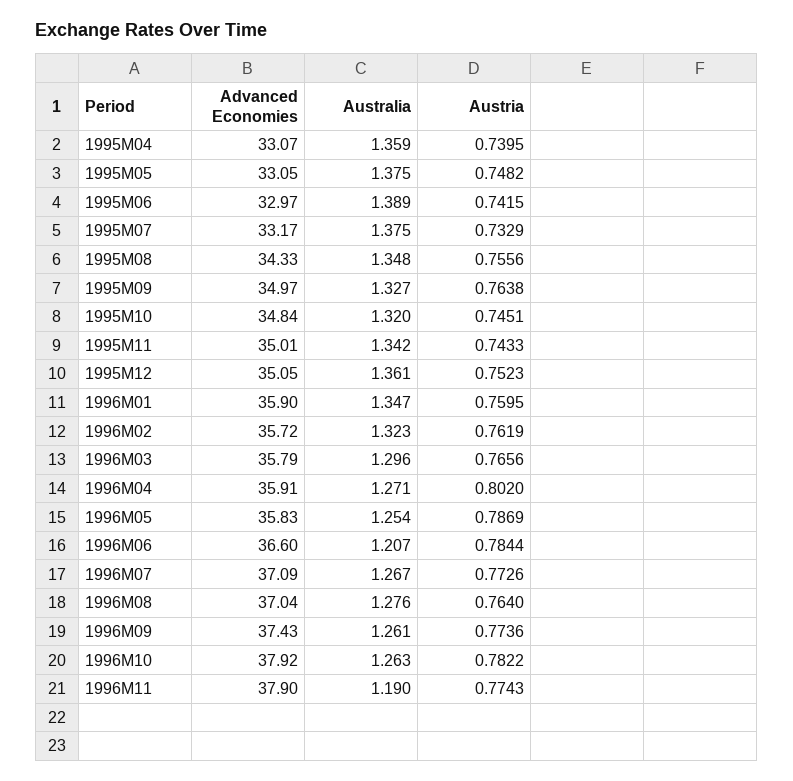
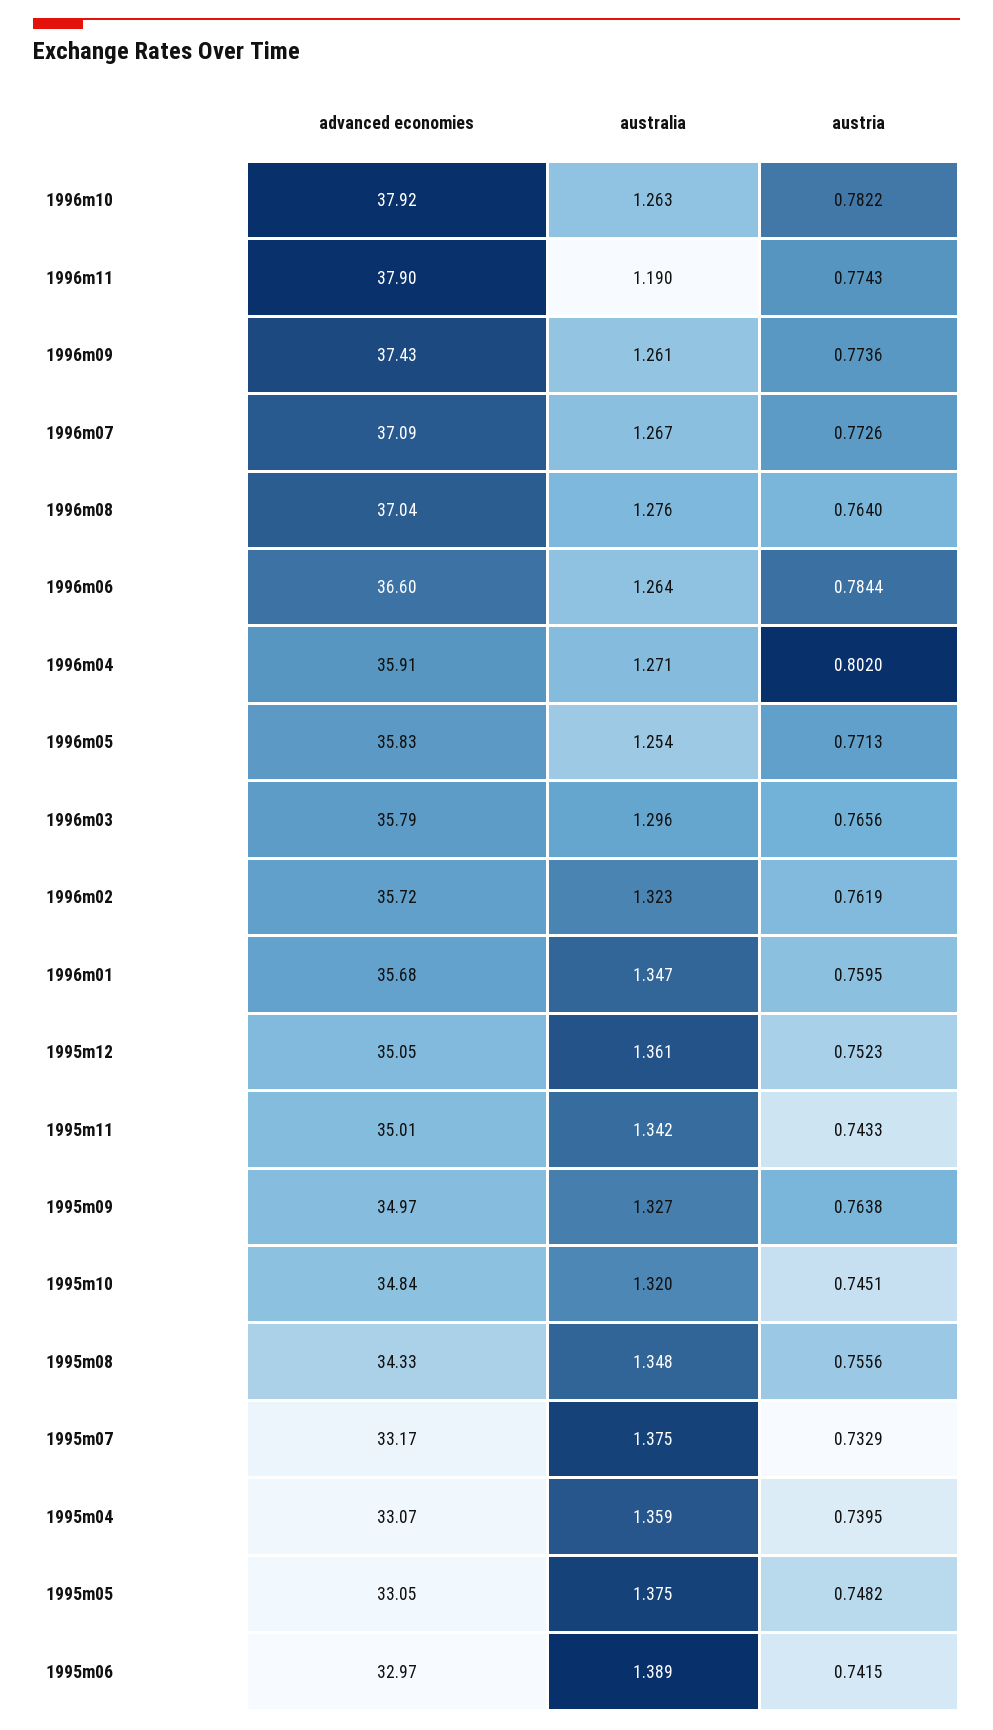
  {
    "Advanced Economies": {
      "1995M04": 33.07,
      "1995M05": 33.05,
      "1995M06": 32.97,
      "1995M07": 33.17,
      "1995M08": 34.33,
      "1995M09": 34.97,
      "1995M10": 34.84,
      "1995M11": 35.01,
      "1995M12": 35.05,
-     "1996M01": 35.9,
+     "1996M01": 35.68,
      "1996M02": 35.72,
      "1996M03": 35.79,
      "1996M04": 35.91,
      "1996M05": 35.83,
      "1996M06": 36.6,
      "1996M07": 37.09,
      "1996M08": 37.04,
      "1996M09": 37.43,
      "1996M10": 37.92,
      "1996M11": 37.9
    },
    "Australia": {
      "1995M04": 1.359,
      "1995M05": 1.375,
      "1995M06": 1.389,
      "1995M07": 1.375,
      "1995M08": 1.348,
      "1995M09": 1.327,
      "1995M10": 1.32,
      "1995M11": 1.342,
      "1995M12": 1.361,
      "1996M01": 1.347,
      "1996M02": 1.323,
      "1996M03": 1.296,
      "1996M04": 1.271,
      "1996M05": 1.254,
-     "1996M06": 1.207,
+     "1996M06": 1.264,
      "1996M07": 1.267,
      "1996M08": 1.276,
      "1996M09": 1.261,
      "1996M10": 1.263,
      "1996M11": 1.19
    },
    "Austria": {
      "1995M04": 0.7395,
      "1995M05": 0.7482,
      "1995M06": 0.7415,
      "1995M07": 0.7329,
      "1995M08": 0.7556,
      "1995M09": 0.7638,
      "1995M10": 0.7451,
      "1995M11": 0.7433,
      "1995M12": 0.7523,
      "1996M01": 0.7595,
      "1996M02": 0.7619,
      "1996M03": 0.7656,
      "1996M04": 0.802,
-     "1996M05": 0.7869,
+     "1996M05": 0.7713,
      "1996M06": 0.7844,
      "1996M07": 0.7726,
      "1996M08": 0.764,
      "1996M09": 0.7736,
      "1996M10": 0.7822,
      "1996M11": 0.7743
    }
  }

